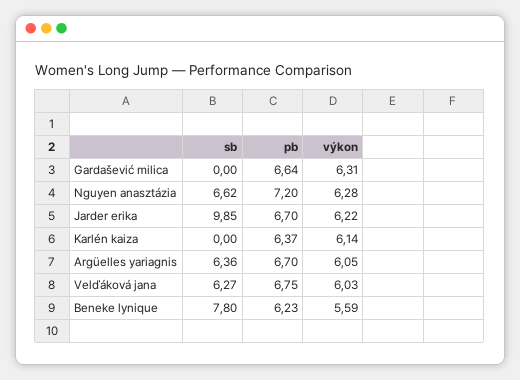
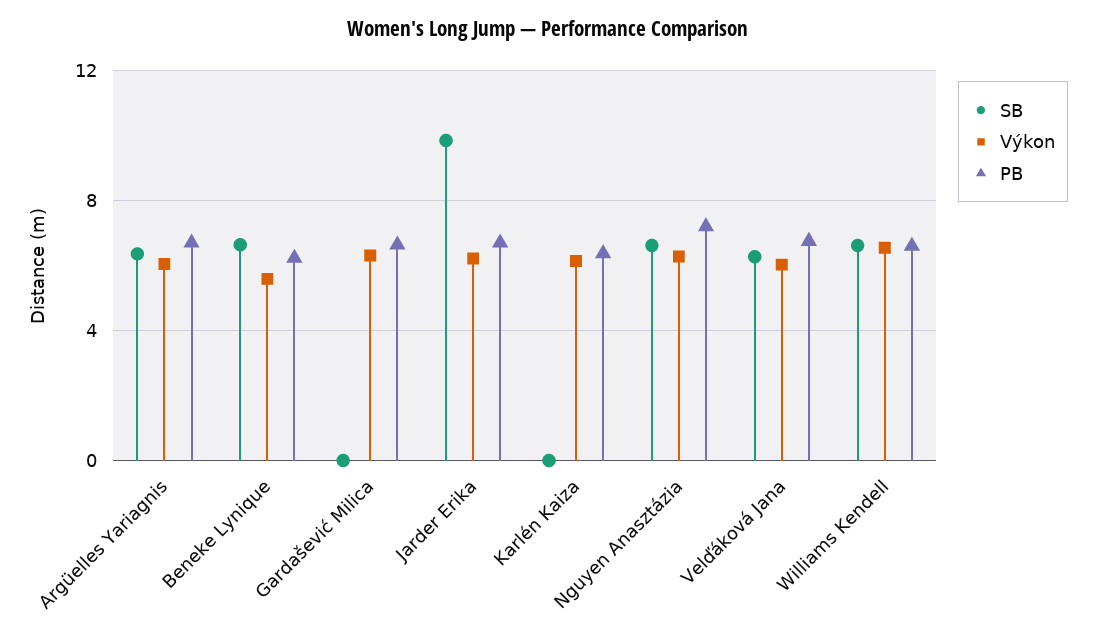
  {
    "sb": {
      "Gardašević milica": 0,
      "Nguyen anasztázia": 6.62,
      "Jarder erika": 9.85,
      "Karlén kaiza": 0,
      "Argüelles yariagnis": 6.36,
      "Velďáková jana": 6.27,
-     "Beneke lynique": 7.8
+     "Beneke lynique": 6.5,
+     "Williams Kendell": 6.5
    },
    "pb": {
      "Gardašević milica": 6.64,
      "Nguyen anasztázia": 7.2,
      "Jarder erika": 6.7,
      "Karlén kaiza": 6.37,
      "Argüelles yariagnis": 6.7,
      "Velďáková jana": 6.75,
-     "Beneke lynique": 6.23
+     "Beneke lynique": 6.23,
+     "Williams Kendell": 6.5
    },
    "výkon": {
      "Gardašević milica": 6.31,
      "Nguyen anasztázia": 6.28,
      "Jarder erika": 6.22,
      "Karlén kaiza": 6.14,
      "Argüelles yariagnis": 6.05,
      "Velďáková jana": 6.03,
-     "Beneke lynique": 5.59
+     "Beneke lynique": 5.59,
+     "Williams Kendell": 6.5
    }
  }

